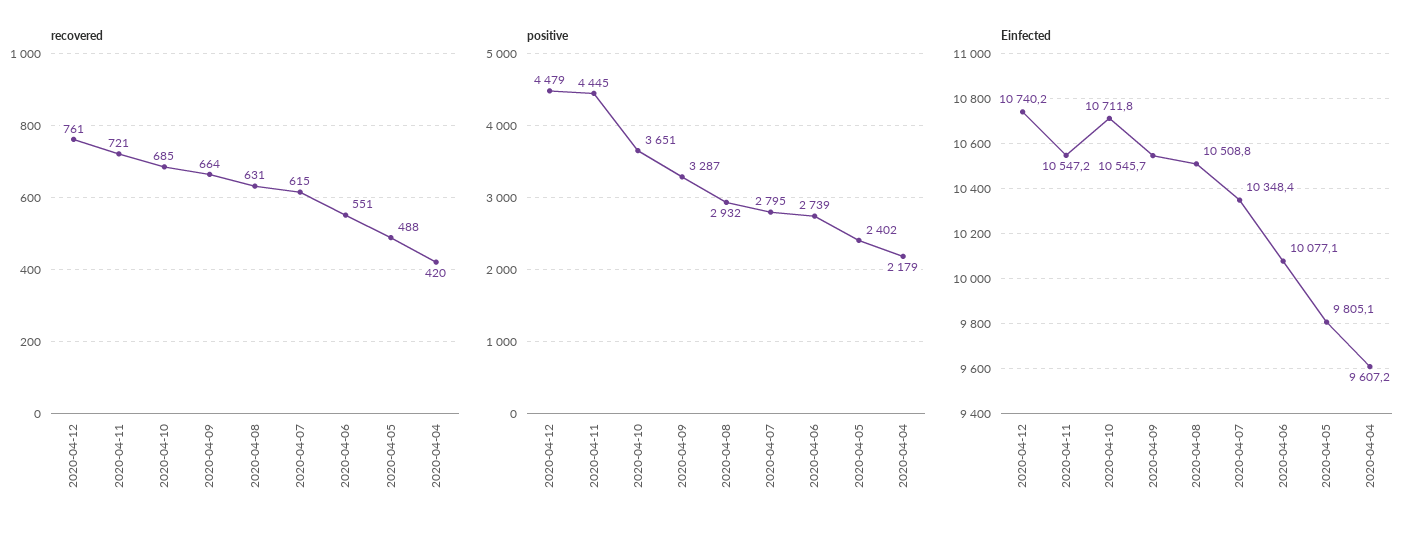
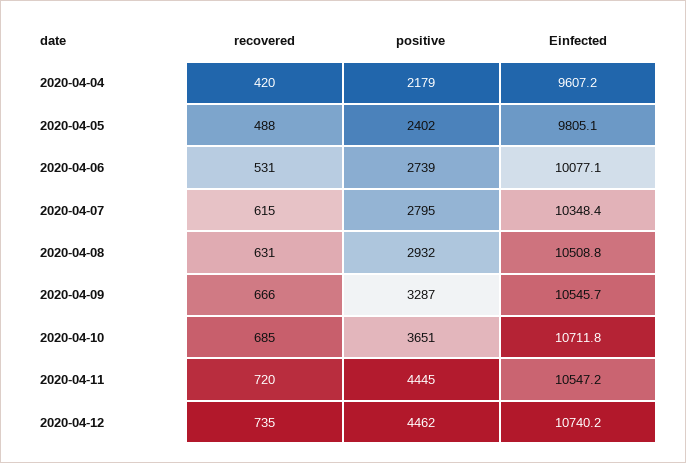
  {
    "recovered": {
-     "2020-04-12": 761,
+     "2020-04-12": 735,
-     "2020-04-11": 721,
+     "2020-04-11": 720,
      "2020-04-10": 685,
-     "2020-04-09": 664,
+     "2020-04-09": 666,
      "2020-04-08": 631,
      "2020-04-07": 615,
-     "2020-04-06": 551,
+     "2020-04-06": 531,
      "2020-04-05": 488,
      "2020-04-04": 420
    },
    "positive": {
-     "2020-04-12": 4479,
+     "2020-04-12": 4462,
      "2020-04-11": 4445,
      "2020-04-10": 3651,
      "2020-04-09": 3287,
      "2020-04-08": 2932,
      "2020-04-07": 2795,
      "2020-04-06": 2739,
      "2020-04-05": 2402,
      "2020-04-04": 2179
    },
    "Einfected": {
      "2020-04-12": 10740.2,
      "2020-04-11": 10547.2,
      "2020-04-10": 10711.8,
      "2020-04-09": 10545.7,
      "2020-04-08": 10508.8,
      "2020-04-07": 10348.4,
      "2020-04-06": 10077.1,
      "2020-04-05": 9805.1,
      "2020-04-04": 9607.2
    }
  }

